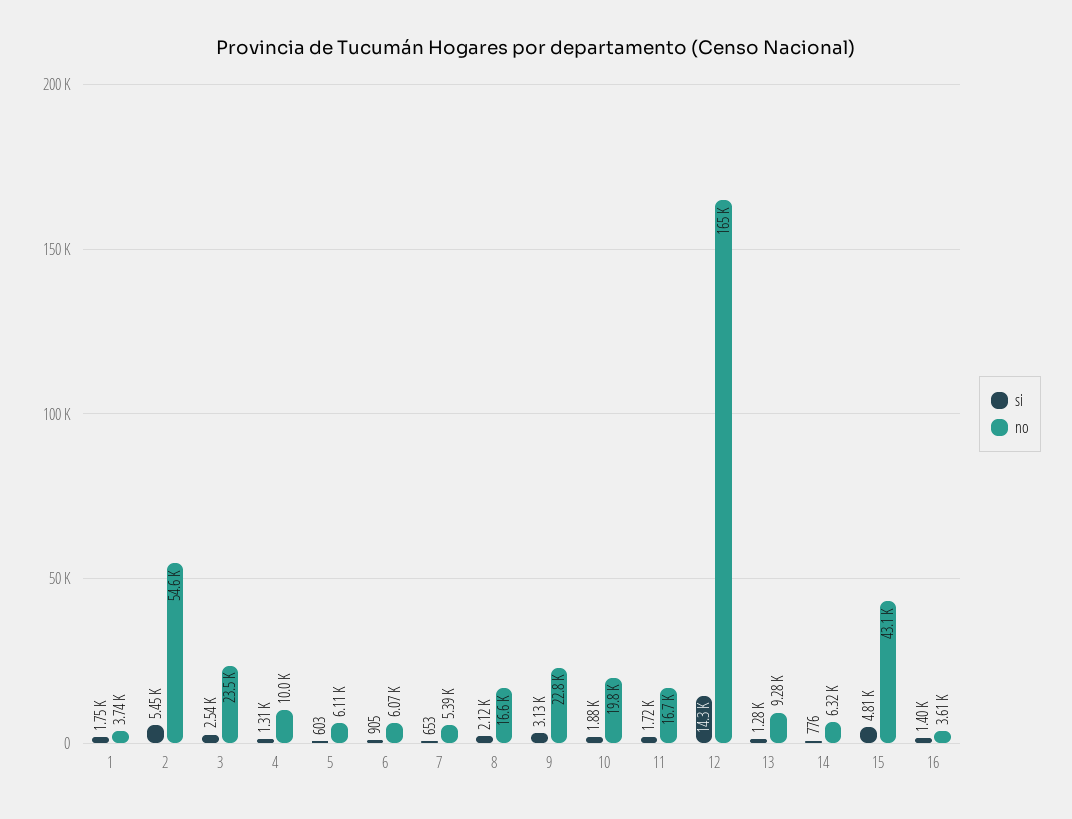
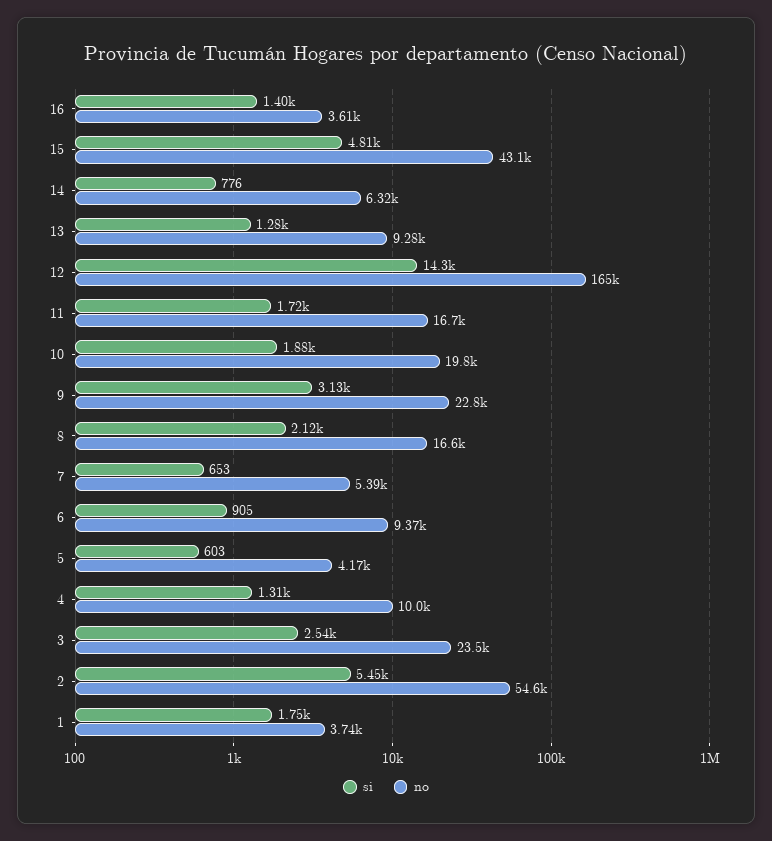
  {
    "si": {
      "1": 1750,
      "2": 5450,
      "3": 2540,
      "4": 1310,
      "5": 603,
      "6": 905,
      "7": 653,
      "8": 2120,
      "9": 3130,
      "10": 1880,
      "11": 1720,
      "12": 14300,
      "13": 1280,
      "14": 776,
      "15": 4810,
      "16": 1400
    },
    "no": {
      "1": 3740,
      "2": 54600,
      "3": 23500,
      "4": 10000,
-     "5": 6110,
+     "5": 4170,
-     "6": 6070,
+     "6": 9370,
      "7": 5390,
      "8": 16600,
      "9": 22800,
      "10": 19800,
      "11": 16700,
      "12": 165000,
      "13": 9280,
      "14": 6320,
      "15": 43100,
      "16": 3610
    }
  }

